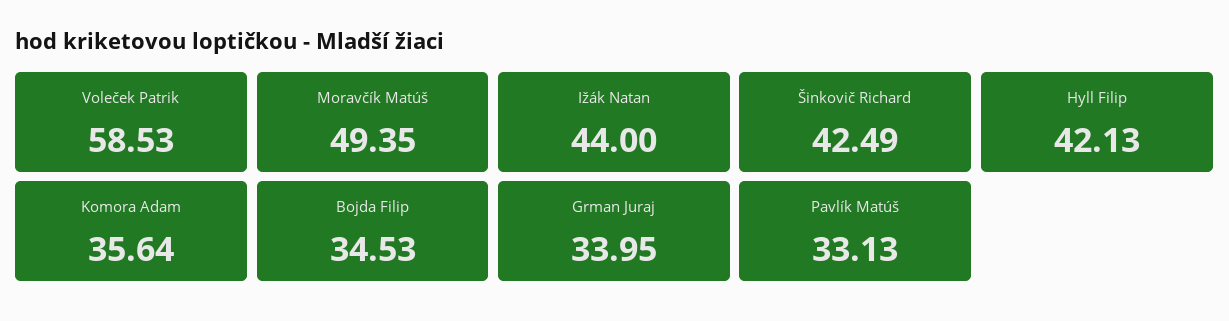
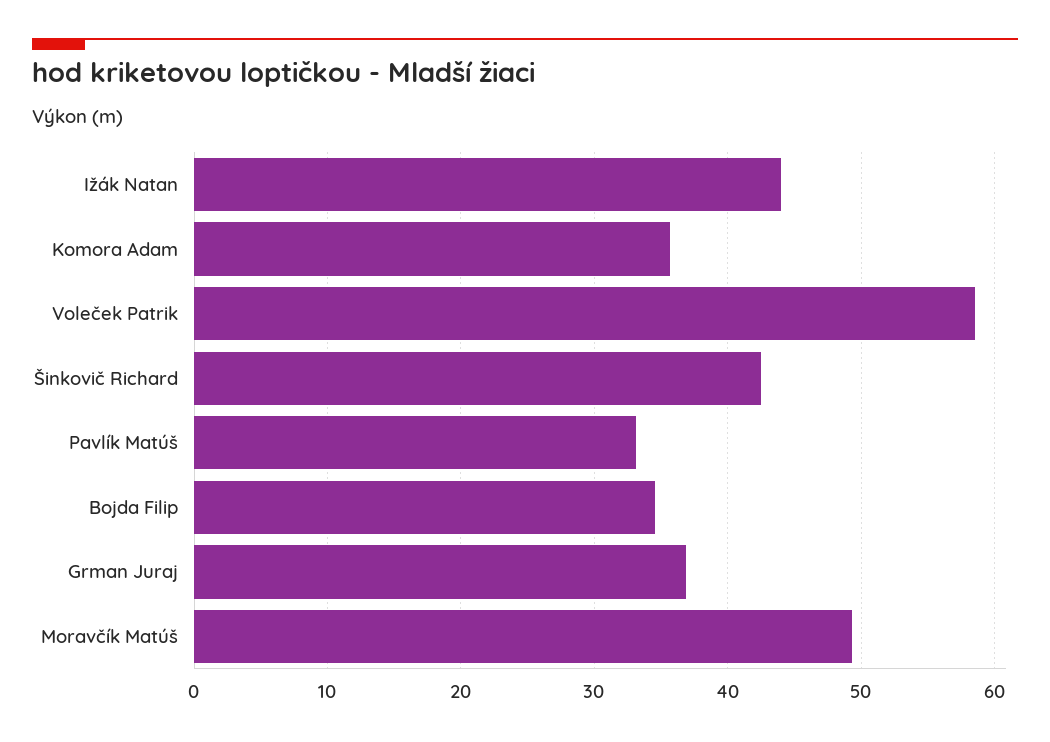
  {
    "Voleček Patrik": 58.53,
    "Moravčík Matúš": 49.35,
    "Ižák Natan": 44,
    "Šinkovič Richard": 42.49,
-   "Hyll Filip": 42.13,
    "Komora Adam": 35.64,
    "Bojda Filip": 34.53,
-   "Grman Juraj": 33.95,
+   "Grman Juraj": 37,
    "Pavlík Matúš": 33.13
  }

